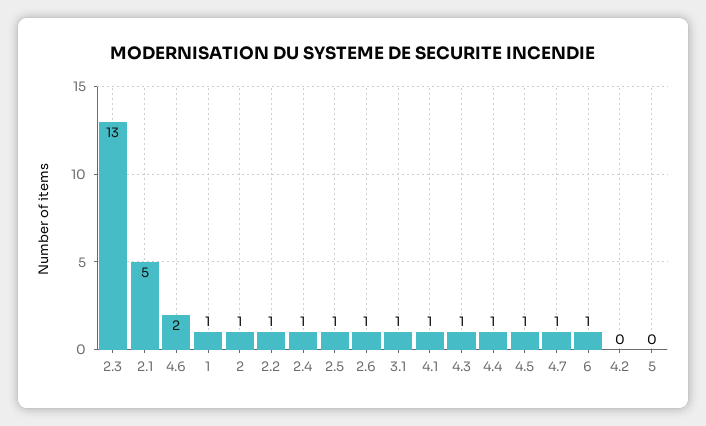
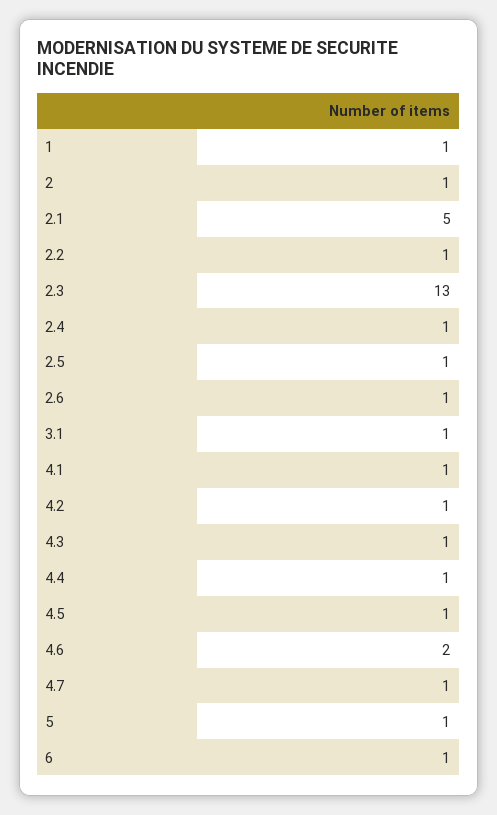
  {
    "2.3": 13,
    "2.1": 5,
    "4.6": 2,
    "1": 1,
    "2": 1,
    "2.2": 1,
    "2.4": 1,
    "2.5": 1,
    "2.6": 1,
    "3.1": 1,
    "4.1": 1,
    "4.3": 1,
    "4.4": 1,
    "4.5": 1,
    "4.7": 1,
    "6": 1,
-   "4.2": 0,
+   "4.2": 1,
-   "5": 0
+   "5": 1
  }

